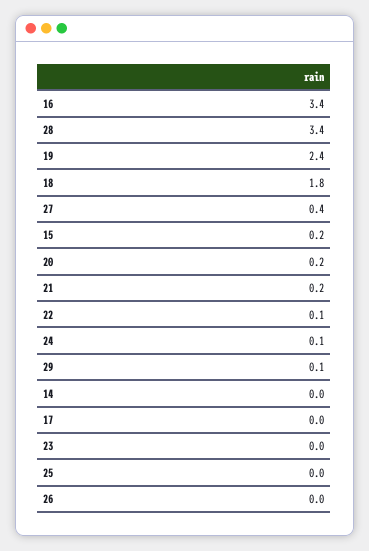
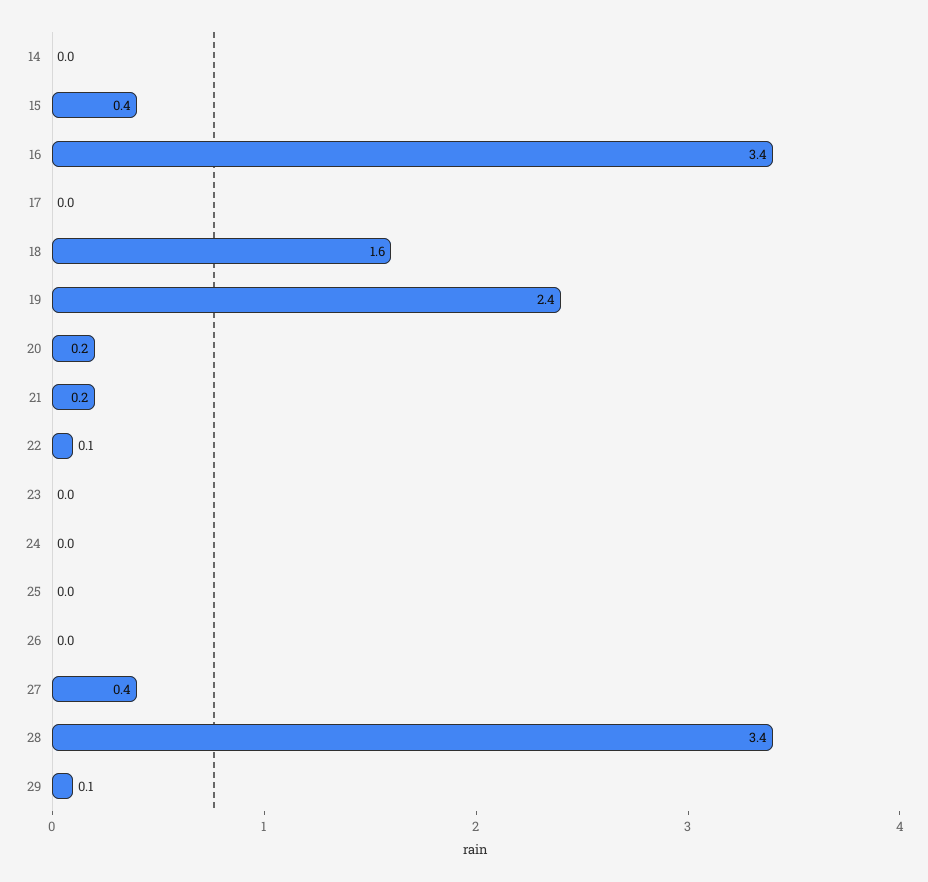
  {
    "16": 3.4,
    "28": 3.4,
    "19": 2.4,
-   "18": 1.8,
+   "18": 1.6,
    "27": 0.4,
-   "15": 0.2,
+   "15": 0.4,
    "20": 0.2,
    "21": 0.2,
    "22": 0.1,
-   "24": 0.1,
+   "24": 0,
    "29": 0.1,
    "14": 0,
    "17": 0,
    "23": 0,
    "25": 0,
    "26": 0
  }

